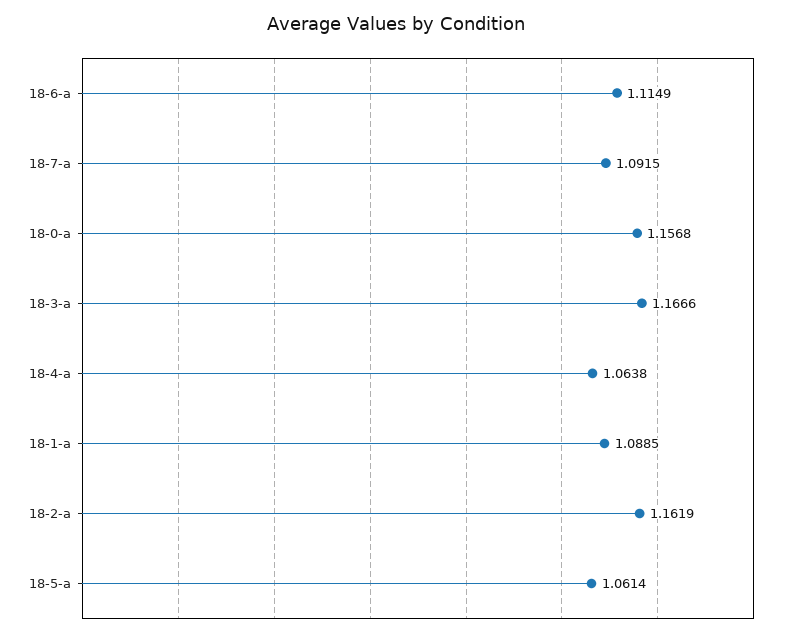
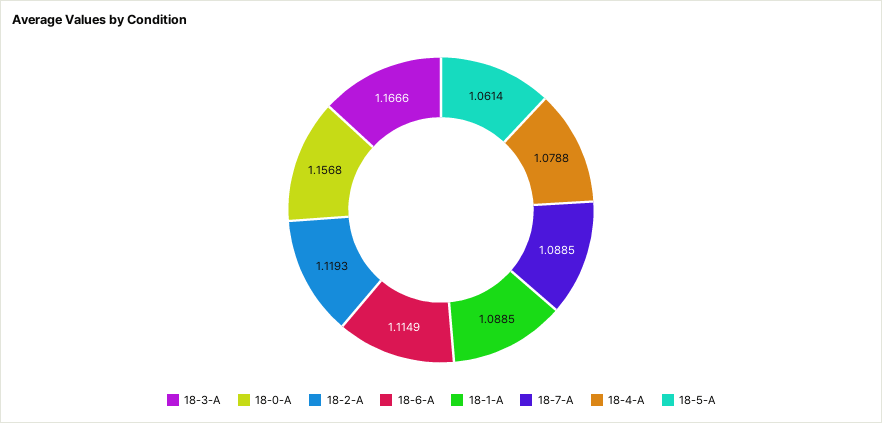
  {
    "18-6-a": 1.1149,
-   "18-7-a": 1.0915,
+   "18-7-a": 1.0885,
    "18-0-a": 1.1568,
    "18-3-a": 1.1666,
-   "18-4-a": 1.0638,
+   "18-4-a": 1.0788,
    "18-1-a": 1.0885,
-   "18-2-a": 1.1619,
+   "18-2-a": 1.1193,
    "18-5-a": 1.0614
  }

